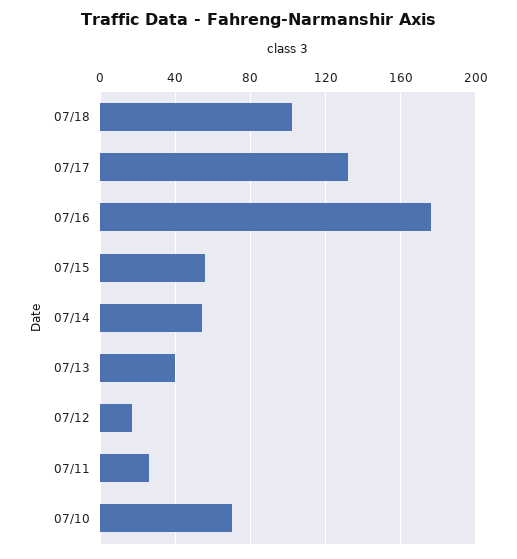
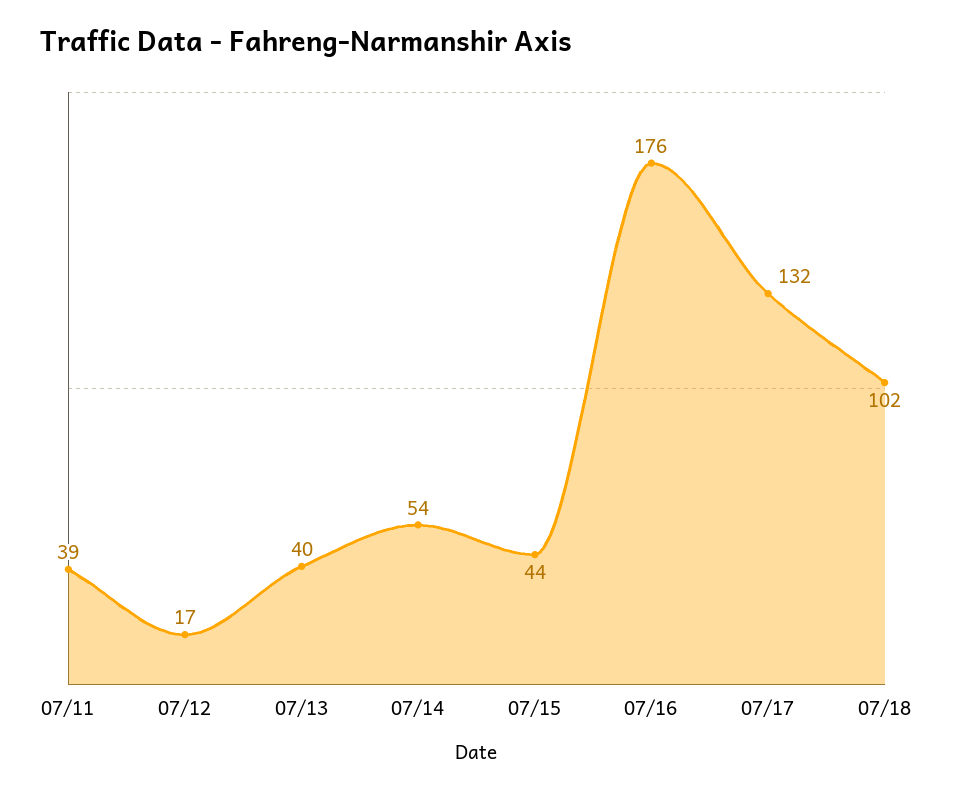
  {
    "07/18": 102,
    "07/17": 132,
    "07/16": 176,
-   "07/15": 55,
+   "07/15": 44,
    "07/14": 54,
    "07/13": 40,
    "07/12": 17,
-   "07/11": 25,
+   "07/11": 39
-   "07/10": 70
  }

